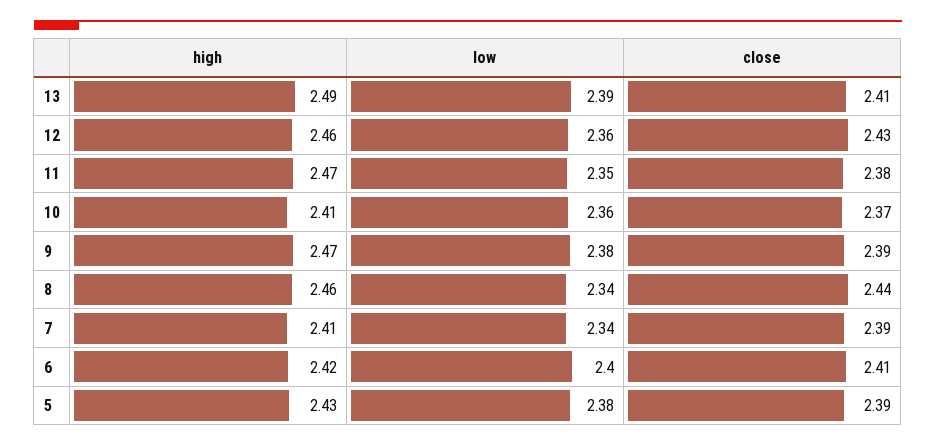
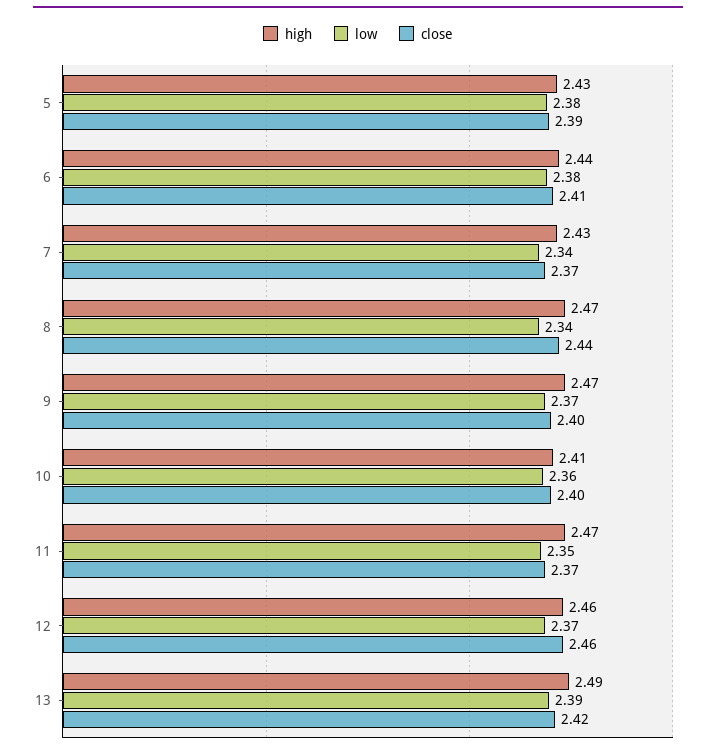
  {
    "high": {
      "13": 2.49,
      "12": 2.46,
      "11": 2.47,
      "10": 2.41,
      "9": 2.47,
-     "8": 2.46,
+     "8": 2.47,
-     "7": 2.41,
+     "7": 2.43,
-     "6": 2.42,
+     "6": 2.44,
      "5": 2.43
    },
    "low": {
      "13": 2.39,
-     "12": 2.36,
+     "12": 2.37,
      "11": 2.35,
      "10": 2.36,
-     "9": 2.38,
+     "9": 2.37,
      "8": 2.34,
      "7": 2.34,
-     "6": 2.4,
+     "6": 2.38,
      "5": 2.38
    },
    "close": {
-     "13": 2.41,
+     "13": 2.42,
-     "12": 2.43,
+     "12": 2.46,
-     "11": 2.38,
+     "11": 2.37,
-     "10": 2.37,
+     "10": 2.4,
-     "9": 2.39,
+     "9": 2.4,
      "8": 2.44,
-     "7": 2.39,
+     "7": 2.37,
      "6": 2.41,
      "5": 2.39
    }
  }

